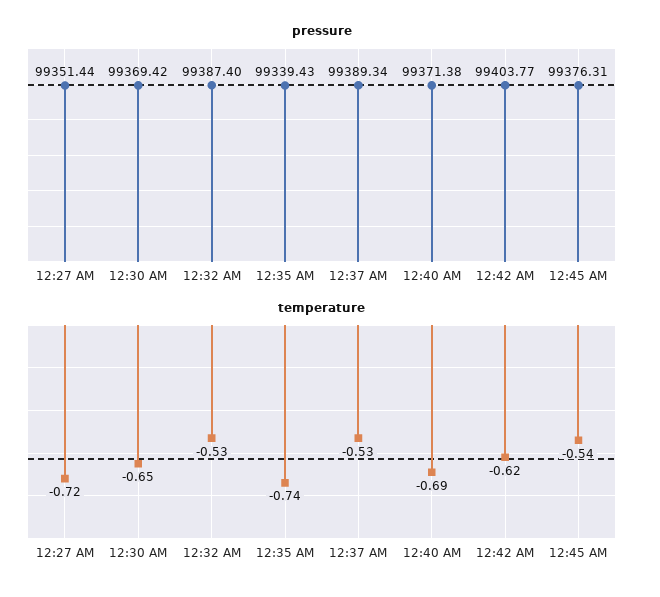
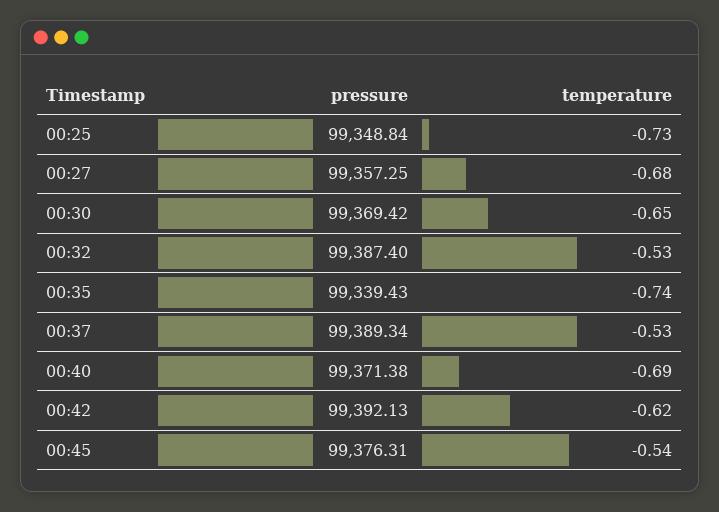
  {
    "pressure": {
-     "12:27 AM": 99351.44,
+     "12:27 AM": 99357.25,
      "12:30 AM": 99369.42,
      "12:32 AM": 99387.4,
      "12:35 AM": 99339.43,
      "12:37 AM": 99389.34,
      "12:40 AM": 99371.38,
-     "12:42 AM": 99403.77,
+     "12:42 AM": 99392.13,
-     "12:45 AM": 99376.31
+     "12:45 AM": 99376.31,
+     "00:25": 99348.84
    },
    "temperature": {
-     "12:27 AM": -0.72,
+     "12:27 AM": -0.68,
      "12:30 AM": -0.65,
      "12:32 AM": -0.53,
      "12:35 AM": -0.74,
      "12:37 AM": -0.53,
      "12:40 AM": -0.69,
      "12:42 AM": -0.62,
-     "12:45 AM": -0.54
+     "12:45 AM": -0.54,
+     "00:25": -0.73
    }
  }

